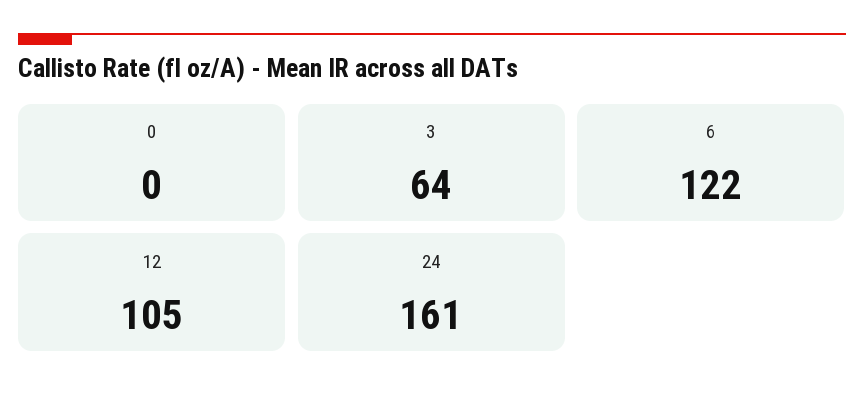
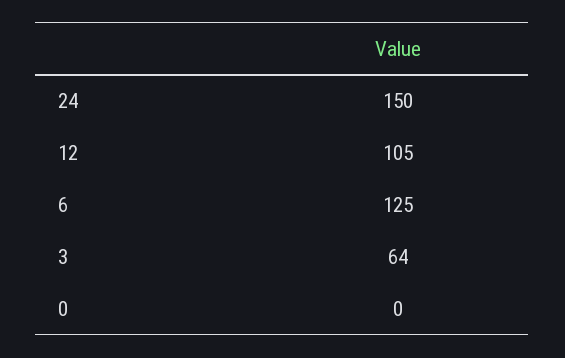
  {
    "0": 0,
    "3": 64,
-   "6": 122,
+   "6": 125,
    "12": 105,
-   "24": 161
+   "24": 150
  }

